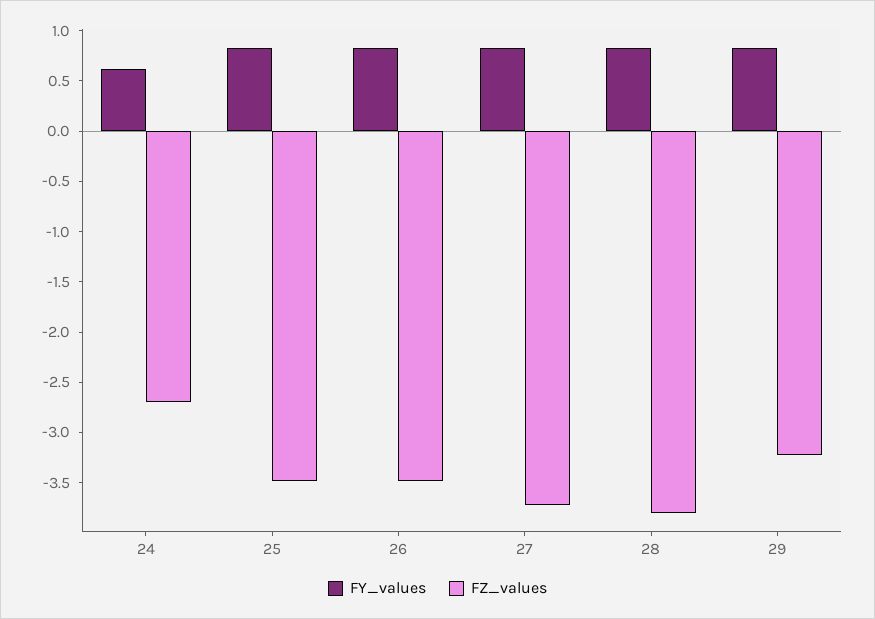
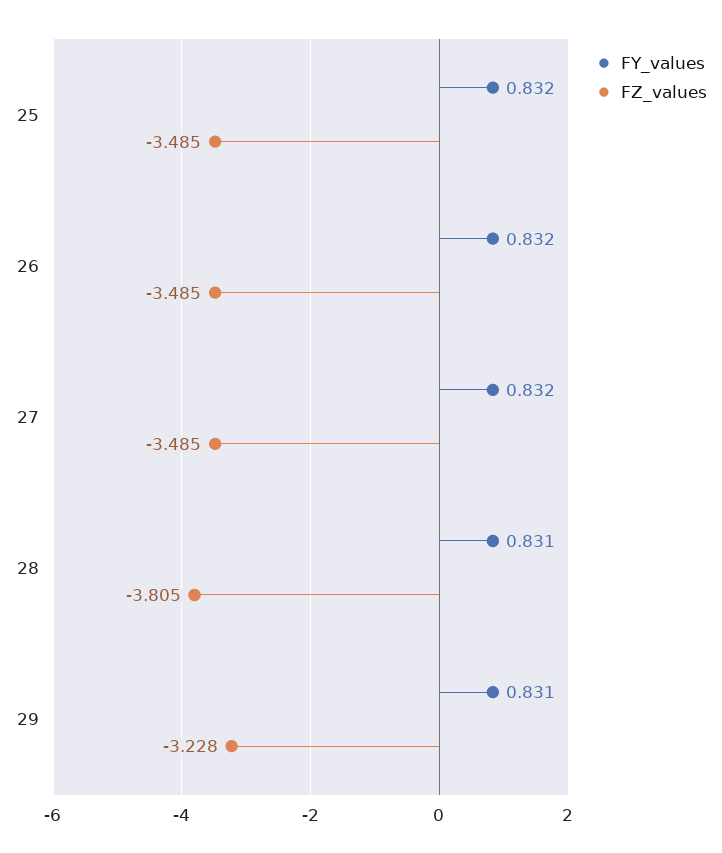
  {
    "FY_values": {
-     "24": 0.6,
      "25": 0.832,
      "26": 0.832,
      "27": 0.832,
      "28": 0.831,
      "29": 0.831
    },
    "FZ_values": {
-     "24": -2.7,
      "25": -3.485,
      "26": -3.485,
-     "27": -3.7,
+     "27": -3.485,
      "28": -3.805,
      "29": -3.228
    }
  }

